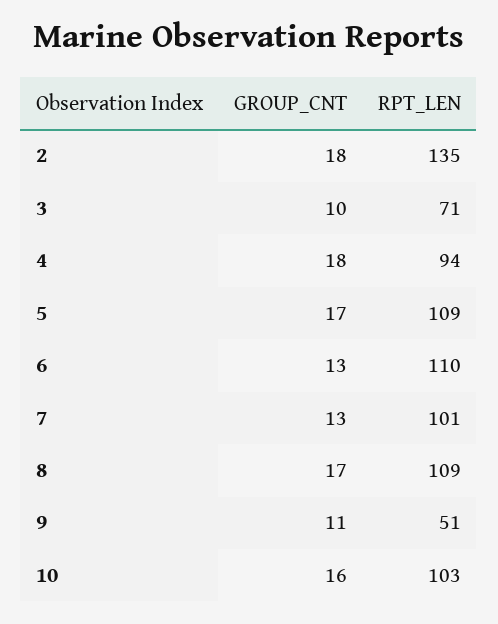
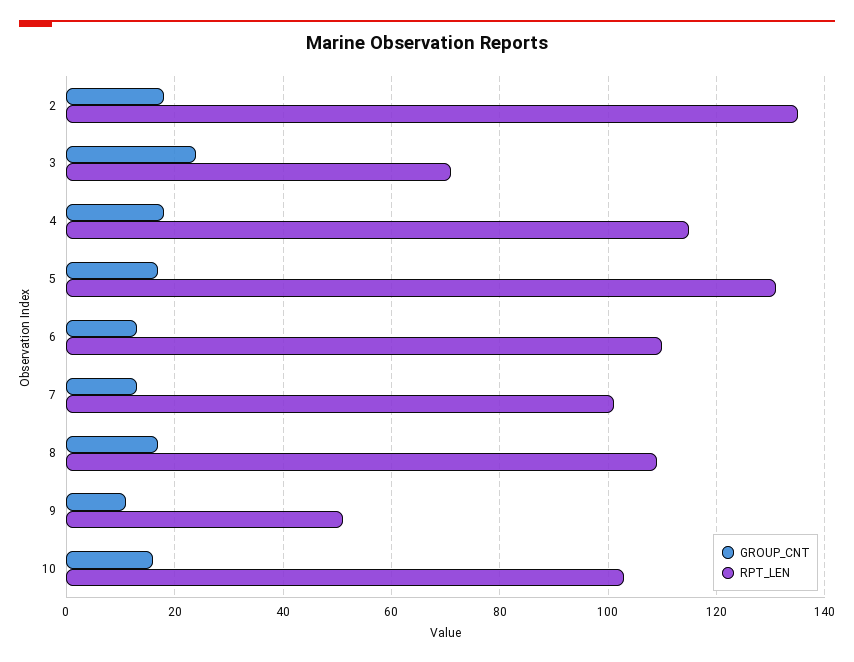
  {
    "GROUP_CNT": {
      "2": 18,
-     "3": 10,
+     "3": 25,
      "4": 18,
      "5": 17,
      "6": 13,
      "7": 13,
      "8": 17,
      "9": 11,
      "10": 16
    },
    "RPT_LEN": {
      "2": 135,
      "3": 71,
-     "4": 94,
+     "4": 115,
-     "5": 109,
+     "5": 130,
      "6": 110,
      "7": 101,
      "8": 109,
      "9": 51,
      "10": 103
    }
  }

